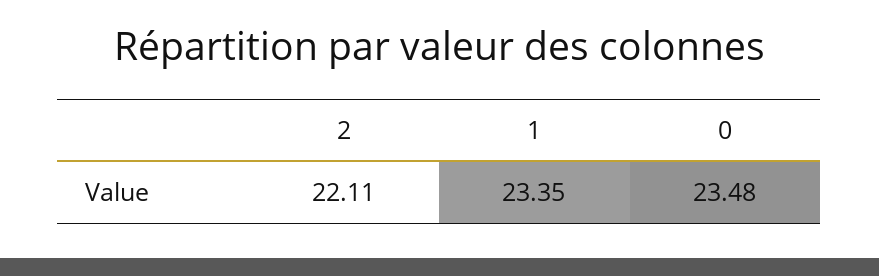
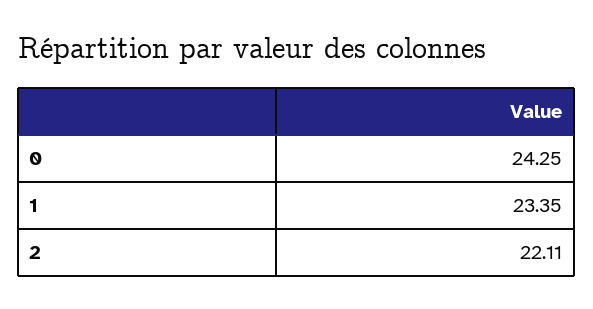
  {
    "2": 22.11,
    "1": 23.35,
-   "0": 23.48
+   "0": 24.25
  }

